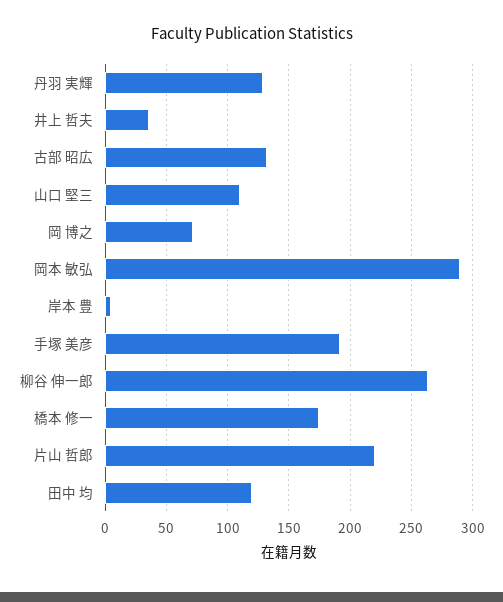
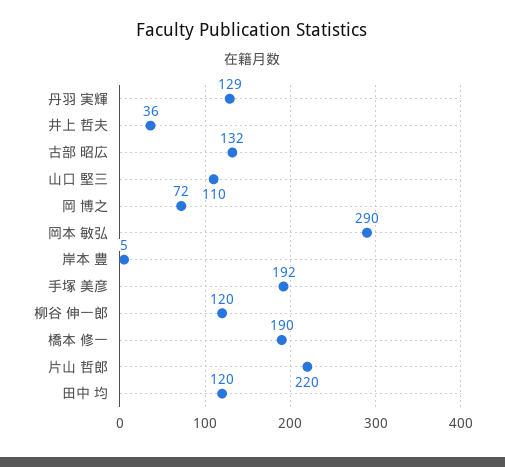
  {
    "丹羽 実輝": 129,
    "井上 哲夫": 36,
    "古部 昭広": 132,
    "山口 堅三": 110,
    "岡 博之": 72,
    "岡本 敏弘": 290,
    "岸本 豊": 5,
    "手塚 美彦": 192,
-   "柳谷 伸一郎": 265,
+   "柳谷 伸一郎": 120,
-   "橋本 修一": 175,
+   "橋本 修一": 190,
    "片山 哲郎": 220,
    "田中 均": 120
  }

